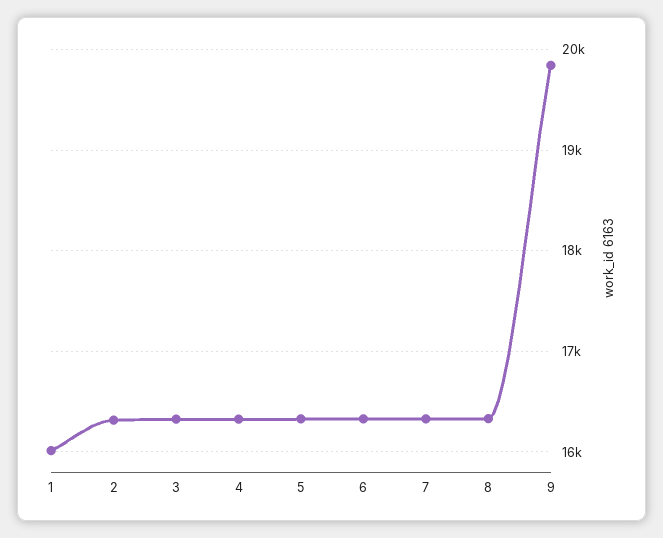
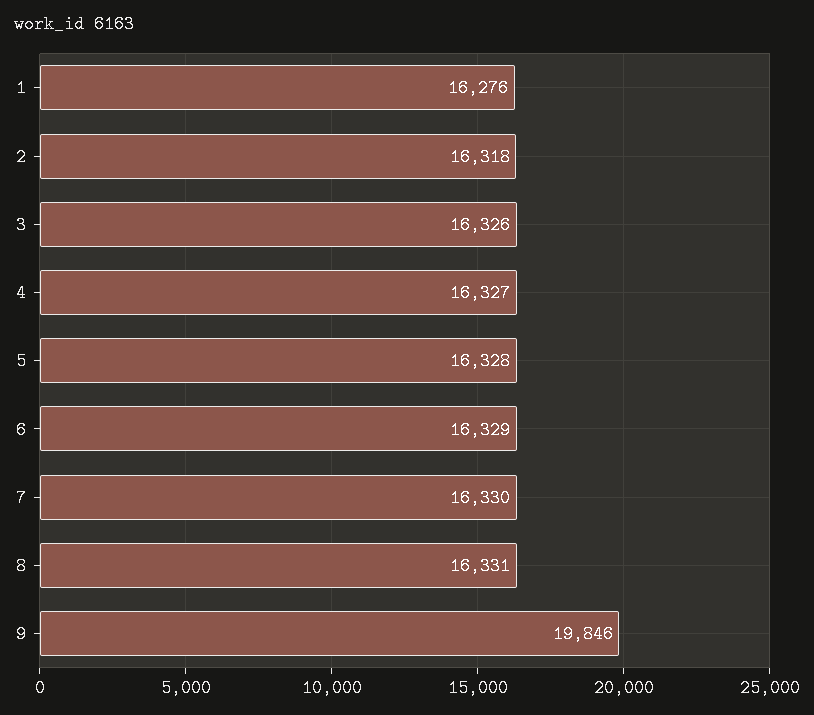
  {
-   "1": 16000,
+   "1": 16276,
    "2": 16318,
    "3": 16326,
    "4": 16327,
    "5": 16328,
    "6": 16329,
    "7": 16330,
    "8": 16331,
    "9": 19846
  }

